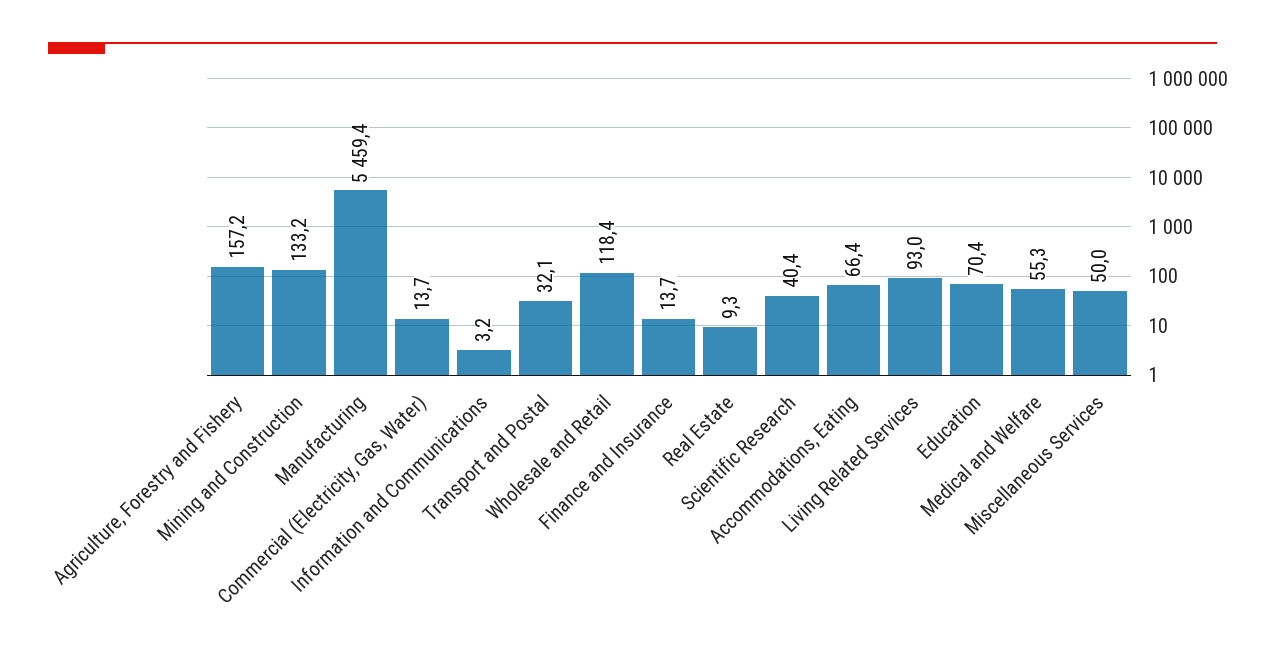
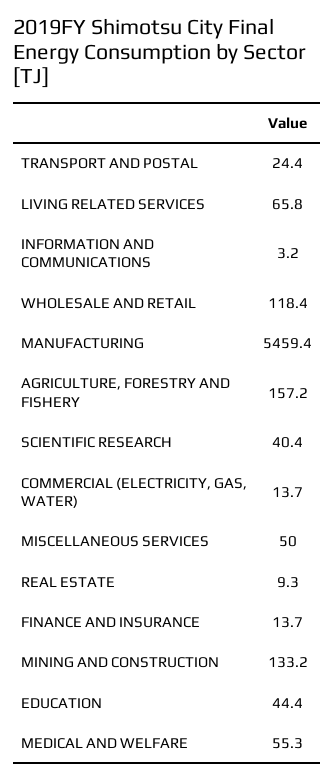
  {
    "Agriculture, Forestry and Fishery": 157.2,
    "Mining and Construction": 133.2,
    "Manufacturing": 5459.4,
    "Commercial (Electricity, Gas, Water)": 13.7,
    "Information and Communications": 3.2,
-   "Transport and Postal": 32.1,
+   "Transport and Postal": 24.4,
    "Wholesale and Retail": 118.4,
    "Finance and Insurance": 13.7,
    "Real Estate": 9.3,
    "Scientific Research": 40.4,
-   "Accommodations, Eating": 66.4,
-   "Living Related Services": 93,
+   "Living Related Services": 65.8,
-   "Education": 70.4,
+   "Education": 44.4,
    "Medical and Welfare": 55.3,
    "Miscellaneous Services": 50
  }

